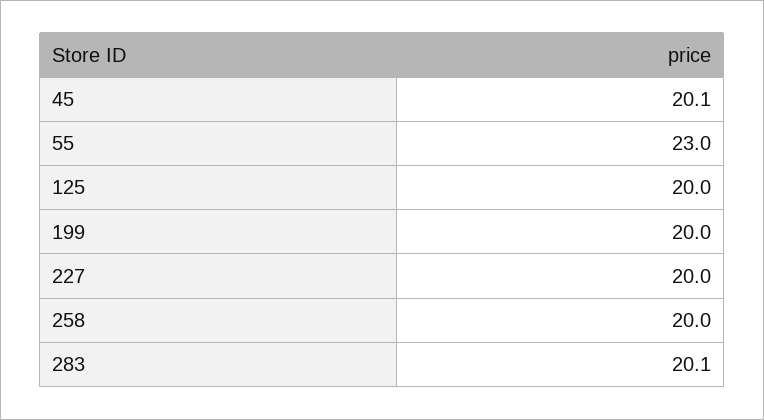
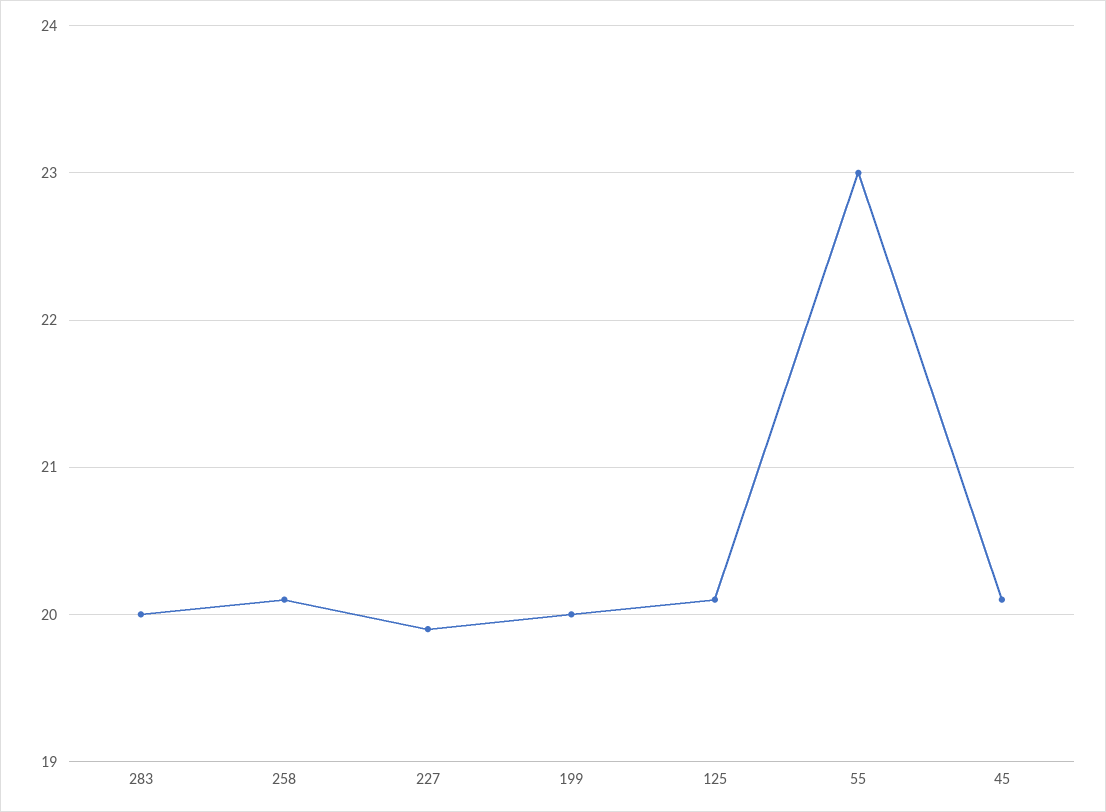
  {
    "45": 20.1,
    "55": 23,
-   "125": 20,
+   "125": 20.1,
    "199": 20,
-   "227": 20,
+   "227": 19.9,
-   "258": 20,
+   "258": 20.1,
-   "283": 20.1
+   "283": 20
  }

